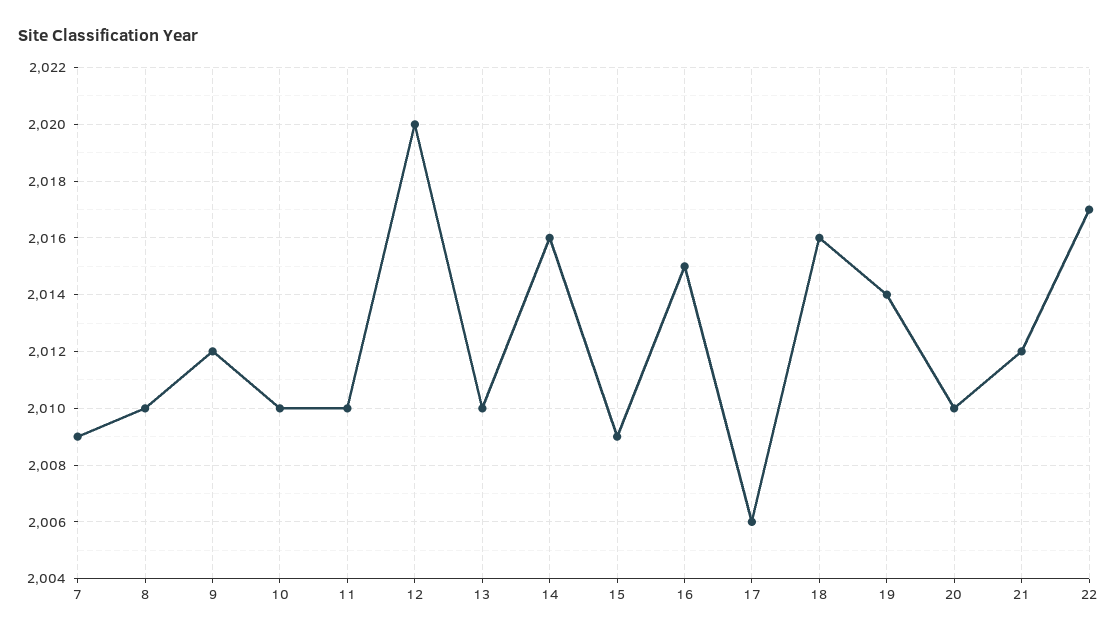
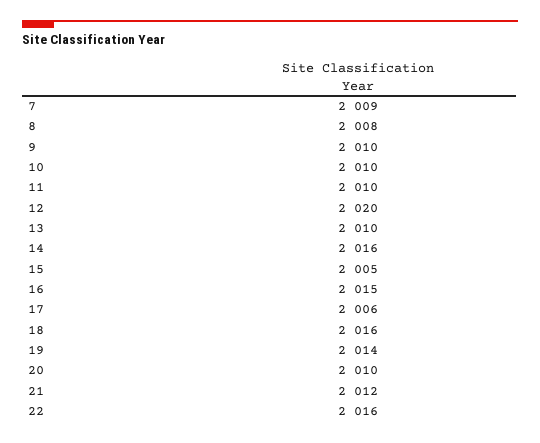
  {
    "7": 2009,
-   "8": 2010,
+   "8": 2008,
-   "9": 2012,
+   "9": 2010,
    "10": 2010,
    "11": 2010,
    "12": 2020,
    "13": 2010,
    "14": 2016,
-   "15": 2009,
+   "15": 2005,
    "16": 2015,
    "17": 2006,
    "18": 2016,
    "19": 2014,
    "20": 2010,
    "21": 2012,
-   "22": 2017
+   "22": 2016
  }

